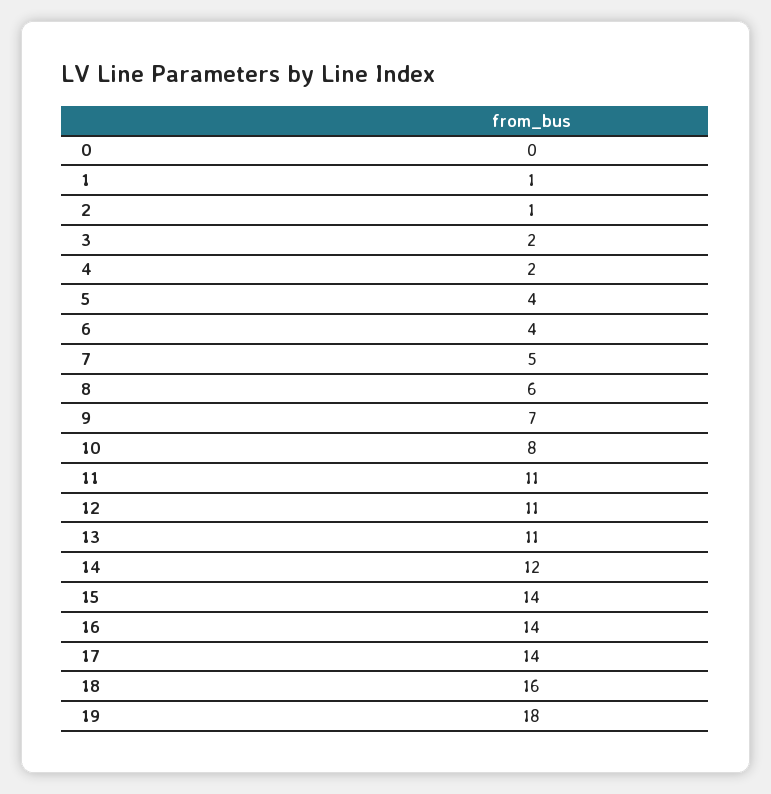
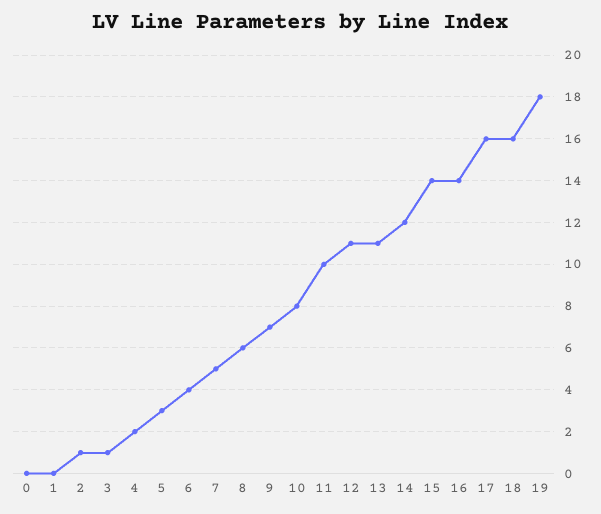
  {
    "0": 0,
-   "1": 1,
+   "1": 0,
    "2": 1,
-   "3": 2,
+   "3": 1,
    "4": 2,
-   "5": 4,
+   "5": 3,
    "6": 4,
    "7": 5,
    "8": 6,
    "9": 7,
    "10": 8,
-   "11": 11,
+   "11": 10,
    "12": 11,
    "13": 11,
    "14": 12,
    "15": 14,
    "16": 14,
-   "17": 14,
+   "17": 16,
    "18": 16,
    "19": 18
  }

